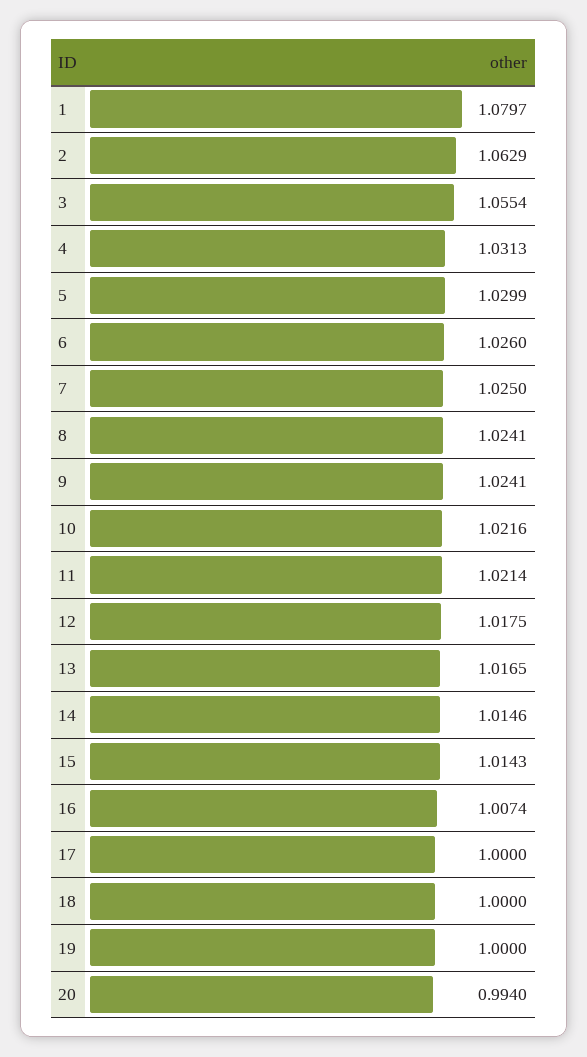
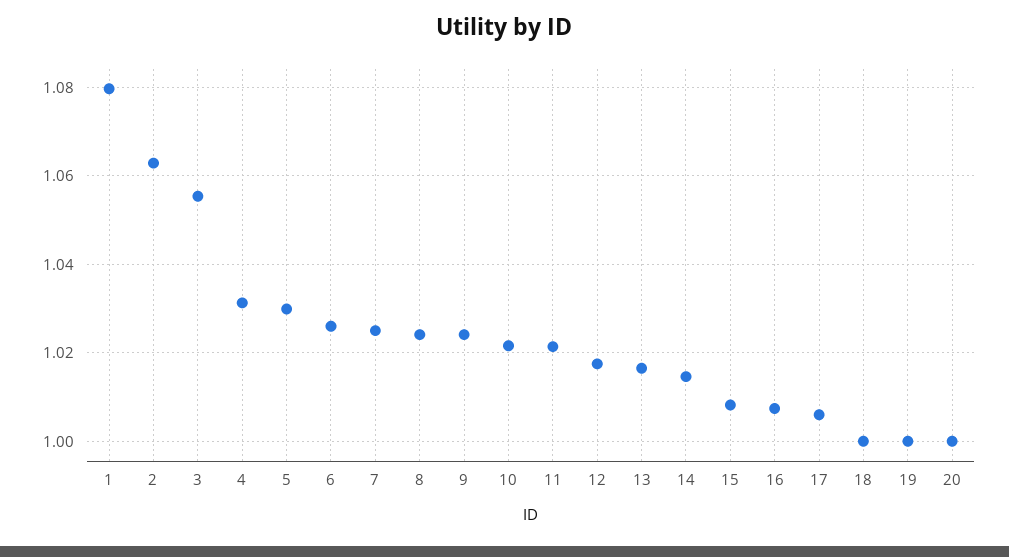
  {
    "1": 1.0797,
    "2": 1.0629,
    "3": 1.0554,
    "4": 1.0313,
    "5": 1.0299,
    "6": 1.026,
    "7": 1.025,
    "8": 1.0241,
    "9": 1.0241,
    "10": 1.0216,
    "11": 1.0214,
    "12": 1.0175,
    "13": 1.0165,
    "14": 1.0146,
-   "15": 1.0143,
+   "15": 1.008,
    "16": 1.0074,
-   "17": 1,
+   "17": 1.006,
    "18": 1,
    "19": 1,
-   "20": 0.994
+   "20": 1
  }

